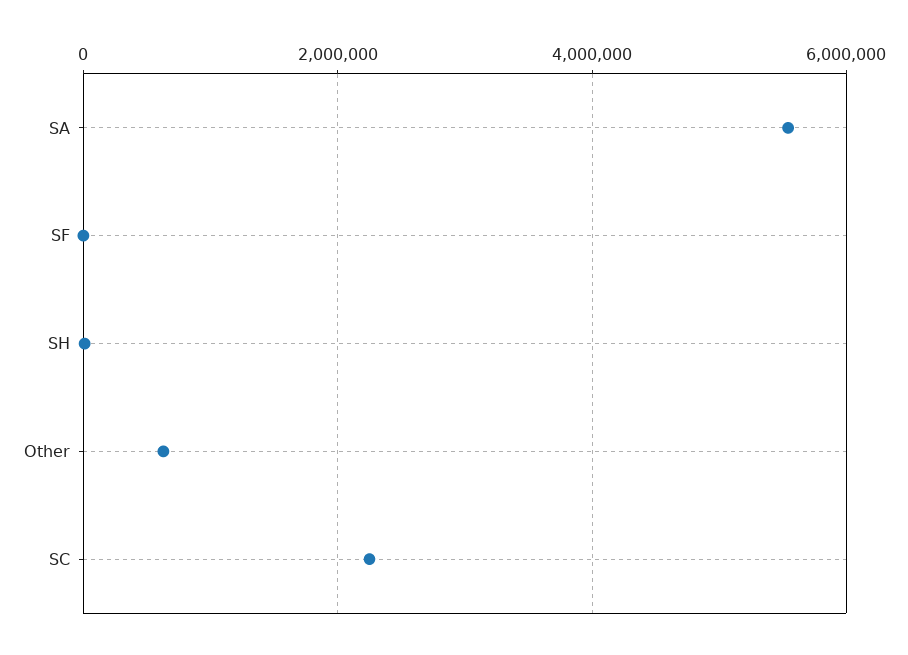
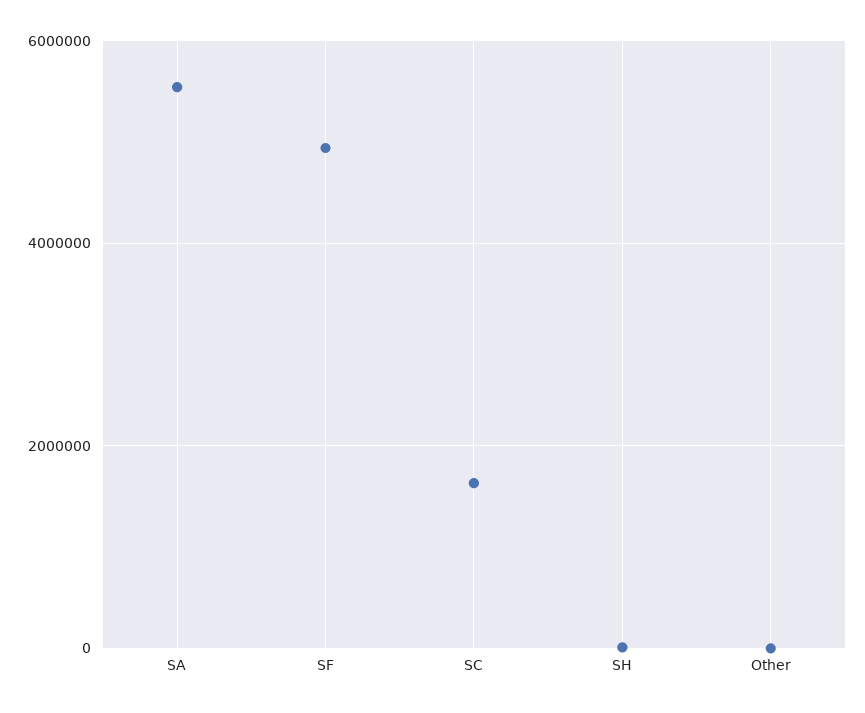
  {
    "SA": 5600000,
-   "SF": 0,
+   "SF": 5000000,
    "SH": 0,
-   "Other": 600000,
+   "Other": 0,
-   "SC": 2200000
+   "SC": 1600000
  }

